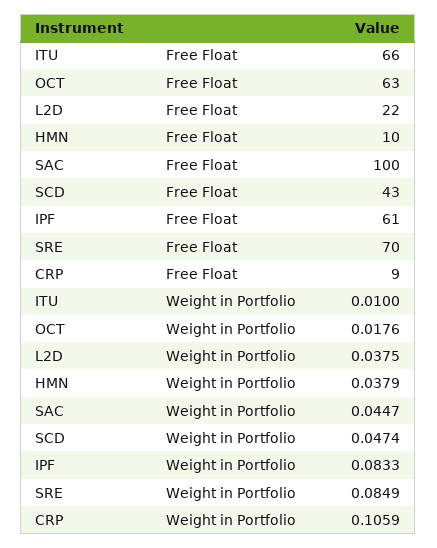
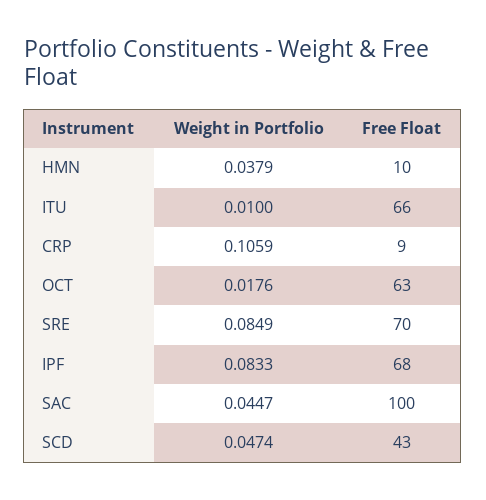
  {
    "ITU": {
      "Free Float": 66,
      "Weight in Portfolio": 0.01
    },
    "OCT": {
      "Free Float": 63,
      "Weight in Portfolio": 0.0176
    },
-   "L2D": {
-     "Free Float": 22,
-     "Weight in Portfolio": 0.0375
-   },
    "HMN": {
      "Free Float": 10,
      "Weight in Portfolio": 0.0379
    },
    "SAC": {
      "Free Float": 100,
      "Weight in Portfolio": 0.0447
    },
    "SCD": {
      "Free Float": 43,
      "Weight in Portfolio": 0.0474
    },
    "IPF": {
-     "Free Float": 61,
+     "Free Float": 68,
      "Weight in Portfolio": 0.0833
    },
    "SRE": {
      "Free Float": 70,
      "Weight in Portfolio": 0.0849
    },
    "CRP": {
      "Free Float": 9,
      "Weight in Portfolio": 0.1059
    }
  }

